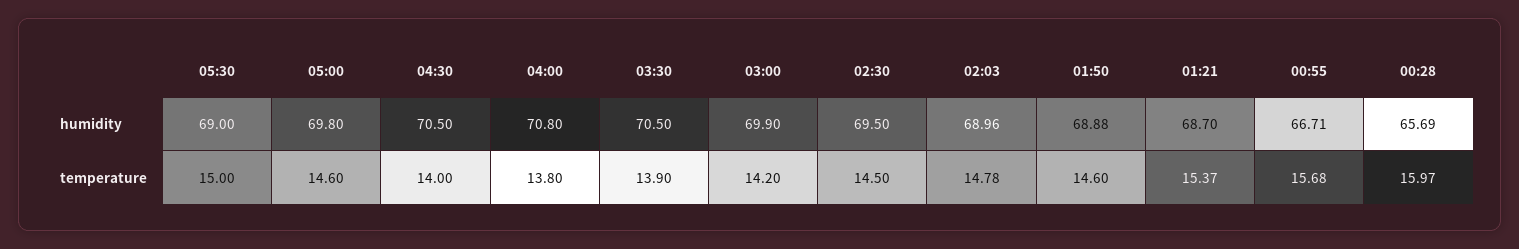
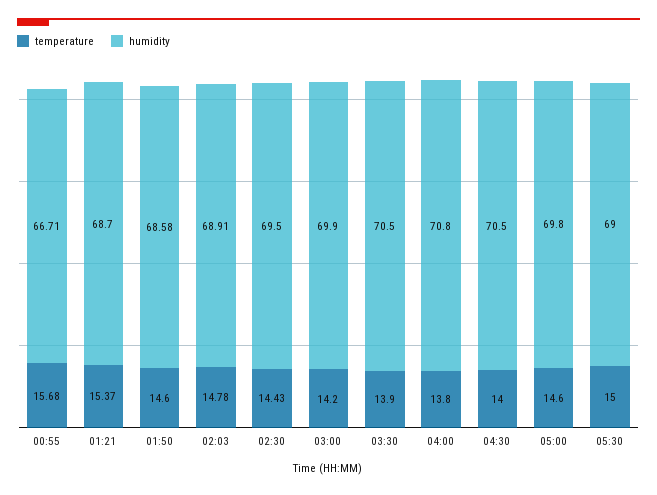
  {
    "humidity": {
      "05:30": 69,
      "05:00": 69.8,
      "04:30": 70.5,
      "04:00": 70.8,
      "03:30": 70.5,
      "03:00": 69.9,
      "02:30": 69.5,
-     "02:03": 68.96,
+     "02:03": 68.91,
-     "01:50": 68.88,
+     "01:50": 68.58,
      "01:21": 68.7,
-     "00:55": 66.71,
+     "00:55": 66.71
-     "00:28": 65.69
    },
    "temperature": {
      "05:30": 15,
      "05:00": 14.6,
      "04:30": 14,
      "04:00": 13.8,
      "03:30": 13.9,
      "03:00": 14.2,
-     "02:30": 14.5,
+     "02:30": 14.43,
      "02:03": 14.78,
      "01:50": 14.6,
      "01:21": 15.37,
-     "00:55": 15.68,
+     "00:55": 15.68
-     "00:28": 15.97
    }
  }

